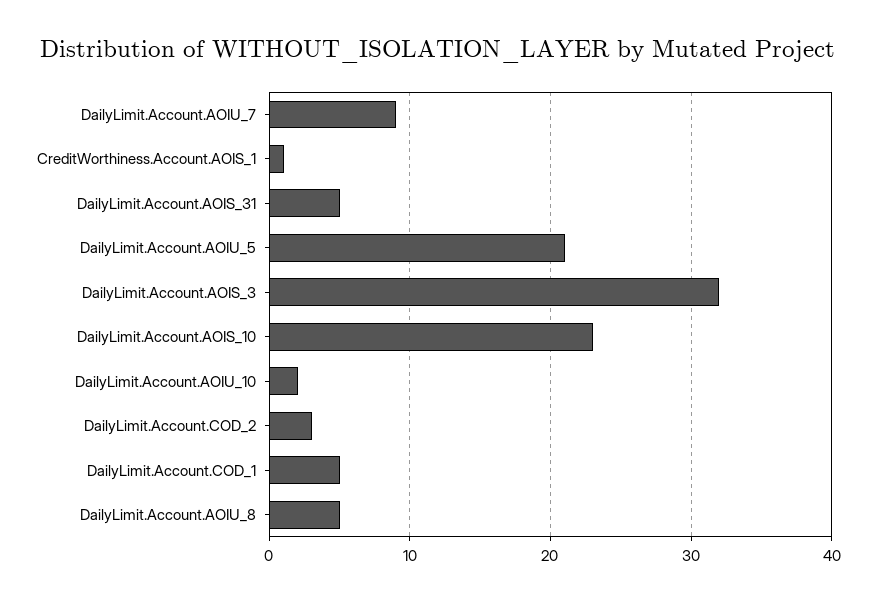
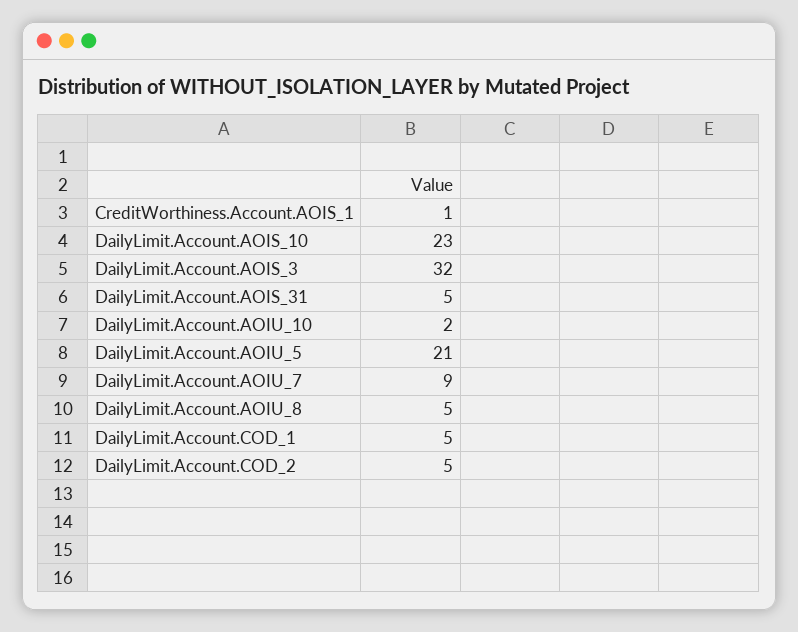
  {
    "DailyLimit.Account.AOIU_7": 9,
    "CreditWorthiness.Account.AOIS_1": 1,
    "DailyLimit.Account.AOIS_31": 5,
    "DailyLimit.Account.AOIU_5": 21,
    "DailyLimit.Account.AOIS_3": 32,
    "DailyLimit.Account.AOIS_10": 23,
    "DailyLimit.Account.AOIU_10": 2,
-   "DailyLimit.Account.COD_2": 3,
+   "DailyLimit.Account.COD_2": 5,
    "DailyLimit.Account.COD_1": 5,
    "DailyLimit.Account.AOIU_8": 5
  }

